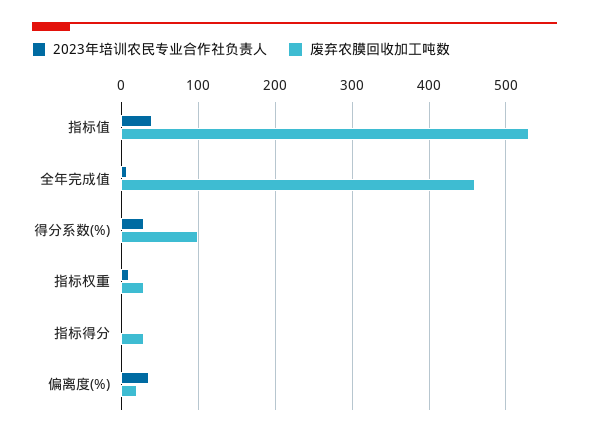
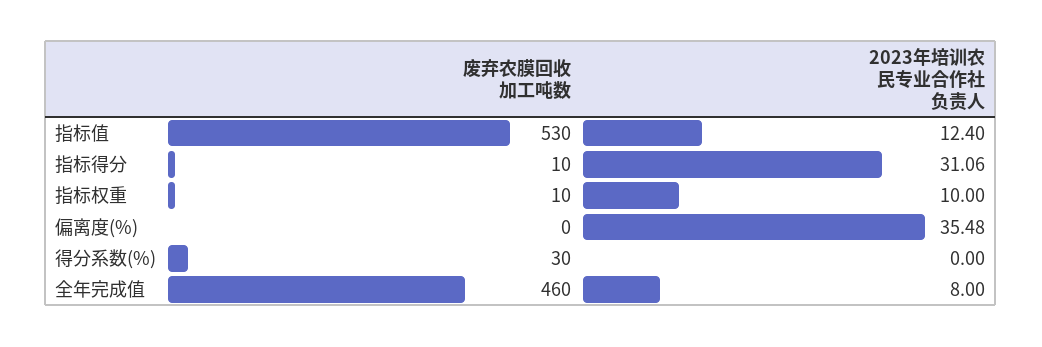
  {
    "2023年培训农民专业合作社负责人": {
-     "指标值": 40,
+     "指标值": 12.4,
      "全年完成值": 8,
-     "得分系数(%)": 30,
+     "得分系数(%)": 0,
      "指标权重": 10,
-     "指标得分": 0,
+     "指标得分": 31.06,
      "偏离度(%)": 35.48
    },
    "废弃农膜回收加工吨数": {
      "指标值": 530,
      "全年完成值": 460,
-     "得分系数(%)": 100,
+     "得分系数(%)": 30,
-     "指标权重": 30,
+     "指标权重": 10,
-     "指标得分": 30,
+     "指标得分": 10,
-     "偏离度(%)": 20
+     "偏离度(%)": 0
    }
  }

